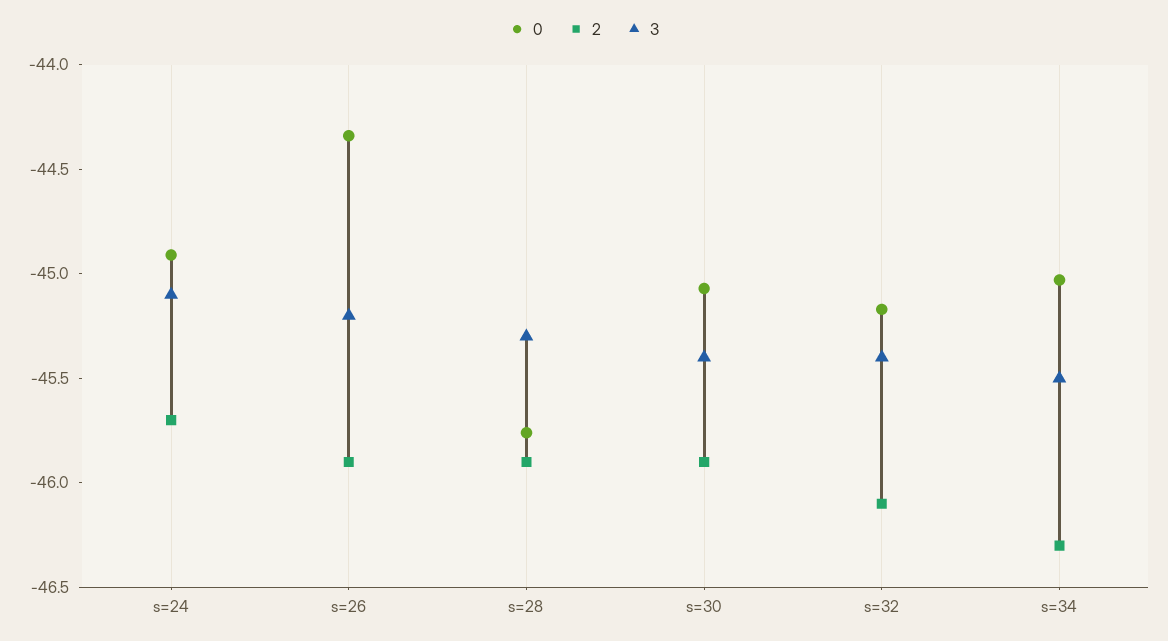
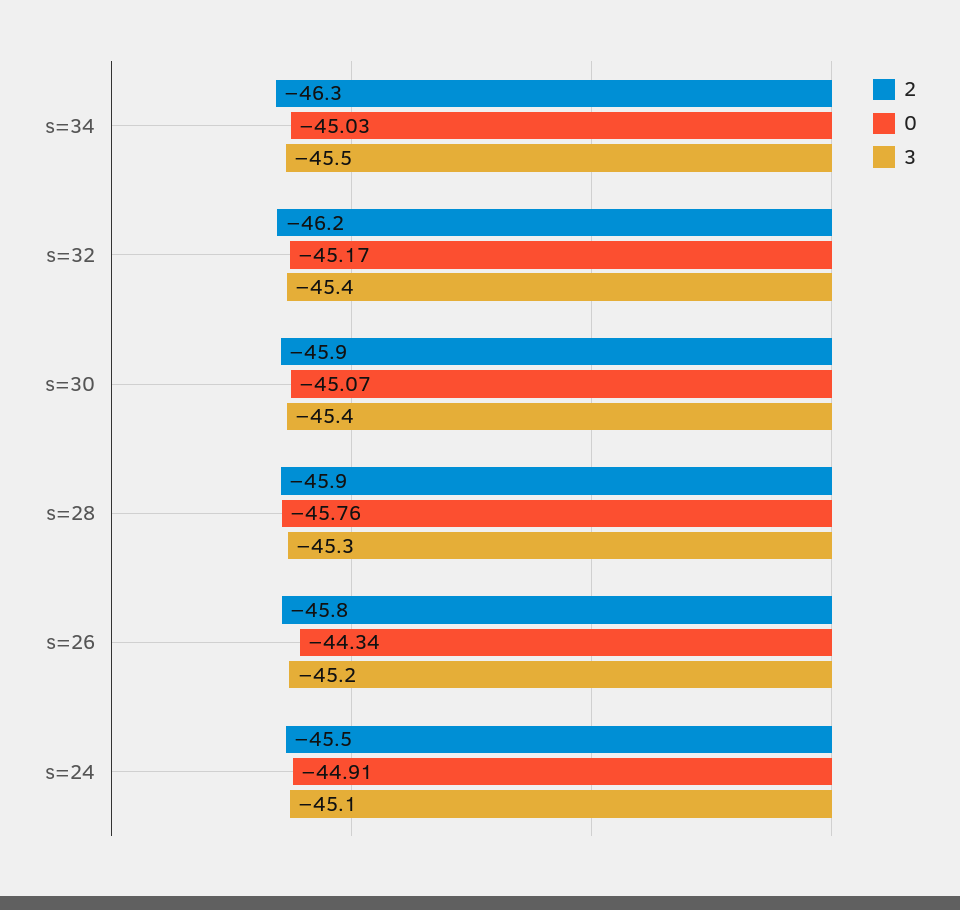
  {
    "0": {
      "s=24": -44.91,
      "s=26": -44.34,
      "s=28": -45.76,
      "s=30": -45.07,
      "s=32": -45.17,
      "s=34": -45.03
    },
    "2": {
-     "s=24": -45.7,
+     "s=24": -45.5,
-     "s=26": -45.9,
+     "s=26": -45.8,
      "s=28": -45.9,
      "s=30": -45.9,
-     "s=32": -46.1,
+     "s=32": -46.2,
      "s=34": -46.3
    },
    "3": {
      "s=24": -45.1,
      "s=26": -45.2,
      "s=28": -45.3,
      "s=30": -45.4,
      "s=32": -45.4,
      "s=34": -45.5
    }
  }

